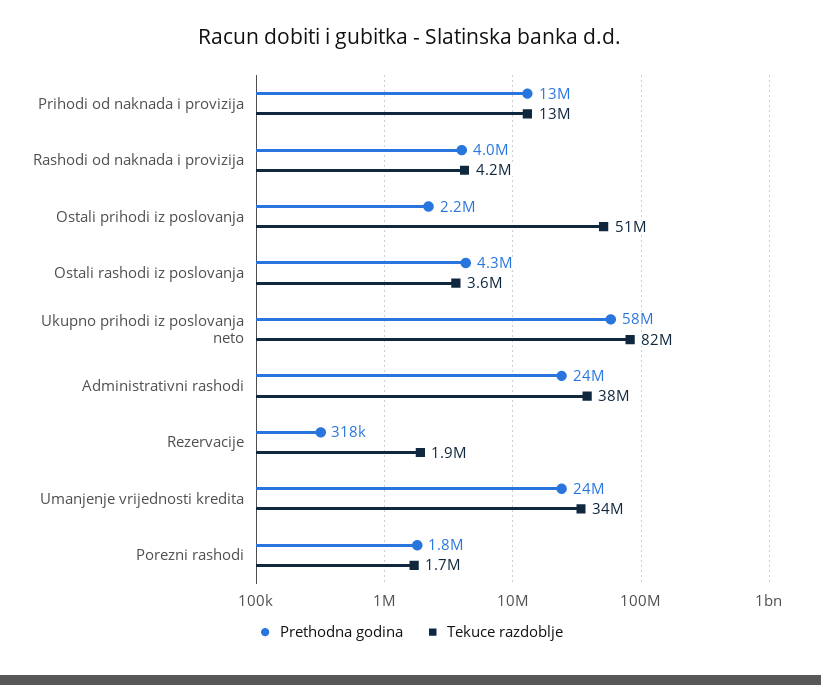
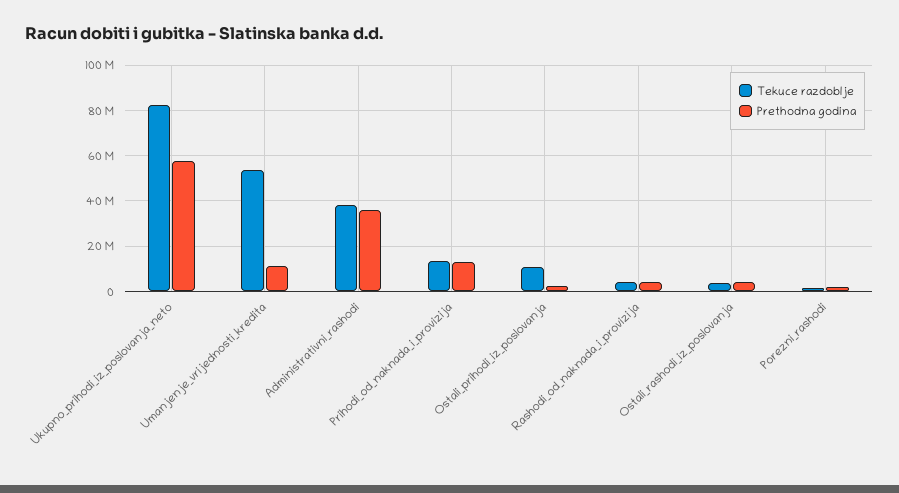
  {
    "Prethodna godina": {
      "Prihodi od naknada i provizija": 13000000,
      "Rashodi od naknada i provizija": 4000000,
      "Ostali prihodi iz poslovanja": 2200000,
      "Ostali rashodi iz poslovanja": 4300000,
      "Ukupno prihodi iz poslovanja neto": 58000000,
-     "Administrativni rashodi": 24000000,
+     "Administrativni rashodi": 35000000,
-     "Rezervacije": 318000,
-     "Umanjenje vrijednosti kredita": 24000000,
+     "Umanjenje vrijednosti kredita": 10000000,
      "Porezni rashodi": 1800000
    },
    "Tekuce razdoblje": {
      "Prihodi od naknada i provizija": 13000000,
      "Rashodi od naknada i provizija": 4200000,
-     "Ostali prihodi iz poslovanja": 51000000,
+     "Ostali prihodi iz poslovanja": 10000000,
      "Ostali rashodi iz poslovanja": 3600000,
      "Ukupno prihodi iz poslovanja neto": 82000000,
      "Administrativni rashodi": 38000000,
-     "Rezervacije": 1900000,
-     "Umanjenje vrijednosti kredita": 34000000,
+     "Umanjenje vrijednosti kredita": 55000000,
      "Porezni rashodi": 1700000
    }
  }

